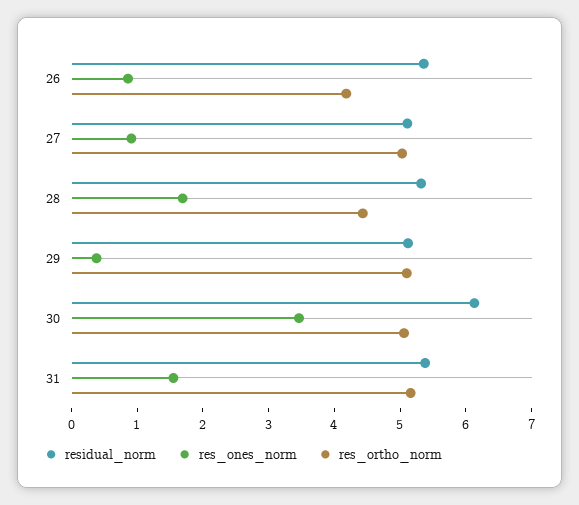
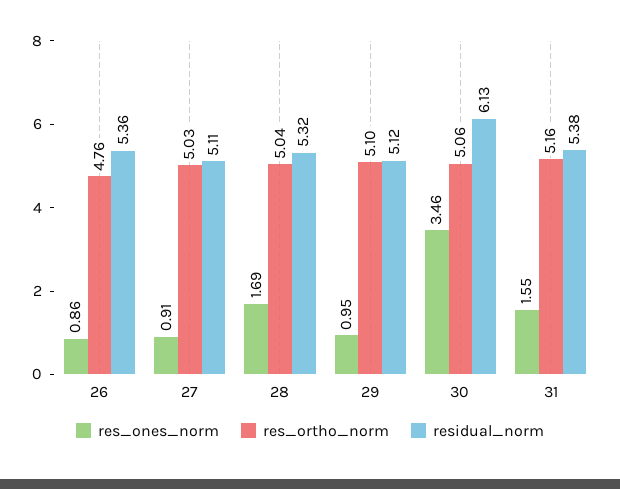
  {
    "residual_norm": {
      "26": 5.36,
      "27": 5.11,
      "28": 5.32,
      "29": 5.12,
      "30": 6.13,
      "31": 5.38
    },
    "res_ones_norm": {
      "26": 0.86,
      "27": 0.91,
      "28": 1.69,
-     "29": 0.4,
+     "29": 0.95,
      "30": 3.46,
      "31": 1.55
    },
    "res_ortho_norm": {
-     "26": 4.2,
+     "26": 4.76,
      "27": 5.03,
-     "28": 4.4,
+     "28": 5.04,
      "29": 5.1,
      "30": 5.06,
      "31": 5.16
    }
  }

